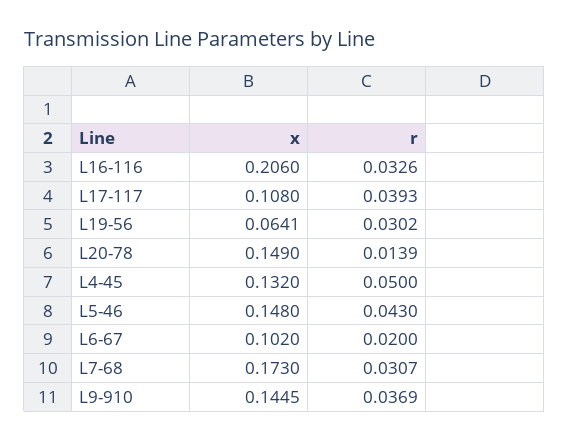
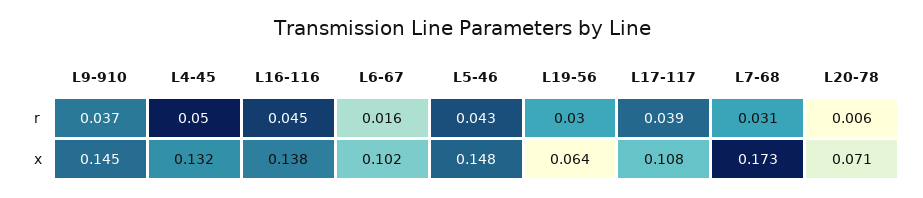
  {
    "x": {
-     "L16-116": 0.206,
+     "L16-116": 0.138,
      "L17-117": 0.108,
      "L19-56": 0.0641,
-     "L20-78": 0.149,
+     "L20-78": 0.071,
      "L4-45": 0.132,
      "L5-46": 0.148,
      "L6-67": 0.102,
      "L7-68": 0.173,
      "L9-910": 0.1445
    },
    "r": {
-     "L16-116": 0.0326,
+     "L16-116": 0.045,
      "L17-117": 0.0393,
      "L19-56": 0.0302,
-     "L20-78": 0.0139,
+     "L20-78": 0.006,
      "L4-45": 0.05,
      "L5-46": 0.043,
-     "L6-67": 0.02,
+     "L6-67": 0.016,
      "L7-68": 0.0307,
      "L9-910": 0.0369
    }
  }

